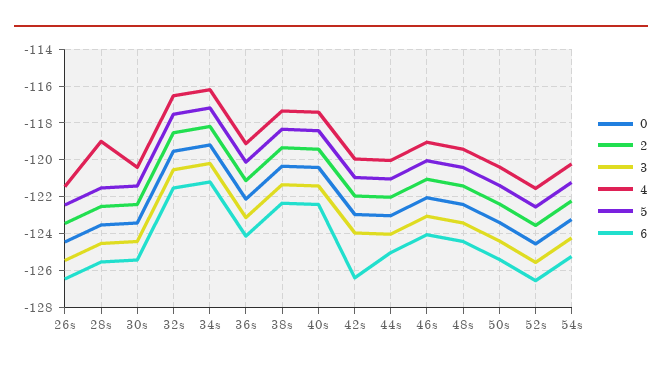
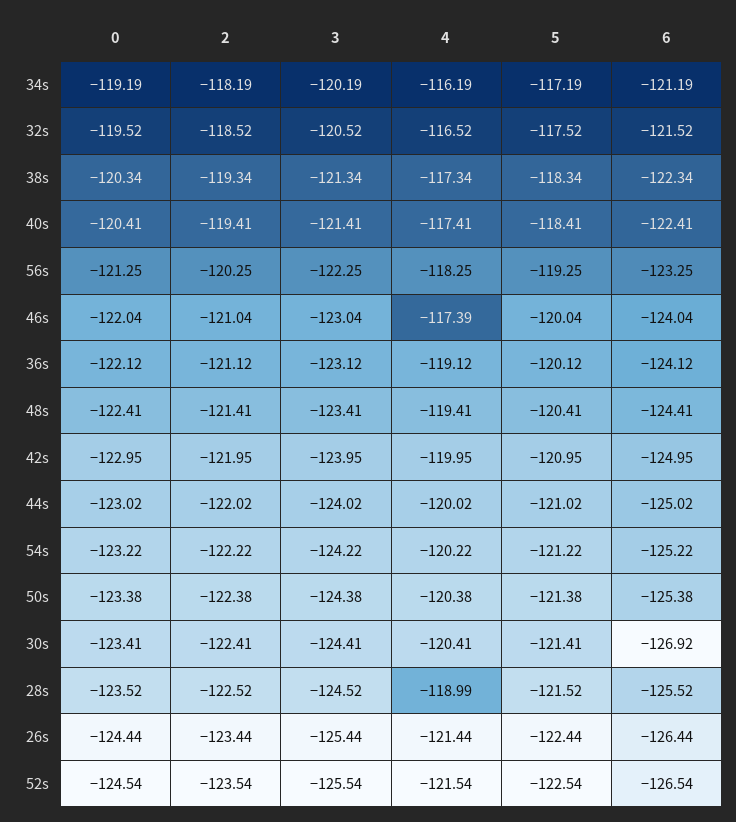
  {
    "0": {
      "26s": -124.44,
      "28s": -123.52,
      "30s": -123.41,
      "32s": -119.52,
      "34s": -119.19,
      "36s": -122.12,
      "38s": -120.34,
      "40s": -120.41,
      "42s": -122.95,
      "44s": -123.02,
      "46s": -122.04,
      "48s": -122.41,
      "50s": -123.38,
      "52s": -124.54,
-     "54s": -123.22
+     "54s": -123.22,
+     "56s": -121.25
    },
    "2": {
      "26s": -123.44,
      "28s": -122.52,
      "30s": -122.41,
      "32s": -118.52,
      "34s": -118.19,
      "36s": -121.12,
      "38s": -119.34,
      "40s": -119.41,
      "42s": -121.95,
      "44s": -122.02,
      "46s": -121.04,
      "48s": -121.41,
      "50s": -122.38,
      "52s": -123.54,
-     "54s": -122.22
+     "54s": -122.22,
+     "56s": -120.25
    },
    "3": {
      "26s": -125.44,
      "28s": -124.52,
      "30s": -124.41,
      "32s": -120.52,
      "34s": -120.19,
      "36s": -123.12,
      "38s": -121.34,
      "40s": -121.41,
      "42s": -123.95,
      "44s": -124.02,
      "46s": -123.04,
      "48s": -123.41,
      "50s": -124.38,
      "52s": -125.54,
-     "54s": -124.22
+     "54s": -124.22,
+     "56s": -122.25
    },
    "4": {
      "26s": -121.44,
      "28s": -118.99,
      "30s": -120.41,
      "32s": -116.52,
      "34s": -116.19,
      "36s": -119.12,
      "38s": -117.34,
      "40s": -117.41,
      "42s": -119.95,
      "44s": -120.02,
-     "46s": -119,
+     "46s": -117.39,
      "48s": -119.41,
      "50s": -120.38,
      "52s": -121.54,
-     "54s": -120.22
+     "54s": -120.22,
+     "56s": -118.25
    },
    "5": {
      "26s": -122.44,
      "28s": -121.52,
      "30s": -121.41,
      "32s": -117.52,
      "34s": -117.19,
      "36s": -120.12,
      "38s": -118.34,
      "40s": -118.41,
      "42s": -120.95,
      "44s": -121.02,
      "46s": -120.04,
      "48s": -120.41,
      "50s": -121.38,
      "52s": -122.54,
-     "54s": -121.22
+     "54s": -121.22,
+     "56s": -119.25
    },
    "6": {
      "26s": -126.44,
      "28s": -125.52,
-     "30s": -125.5,
+     "30s": -126.92,
      "32s": -121.52,
      "34s": -121.19,
      "36s": -124.12,
      "38s": -122.34,
      "40s": -122.41,
-     "42s": -126.5,
+     "42s": -124.95,
      "44s": -125.02,
      "46s": -124.04,
      "48s": -124.41,
      "50s": -125.38,
      "52s": -126.54,
-     "54s": -125.22
+     "54s": -125.22,
+     "56s": -123.25
    }
  }

